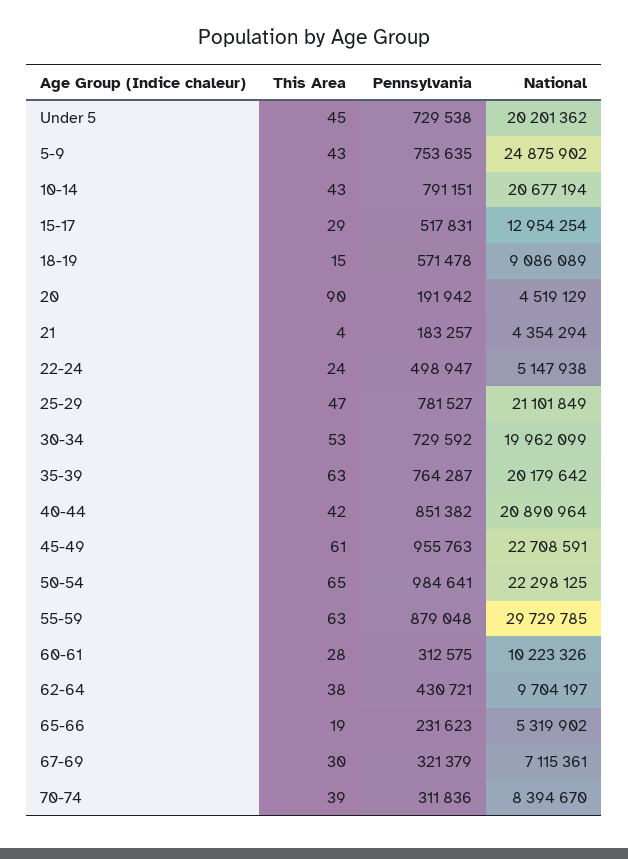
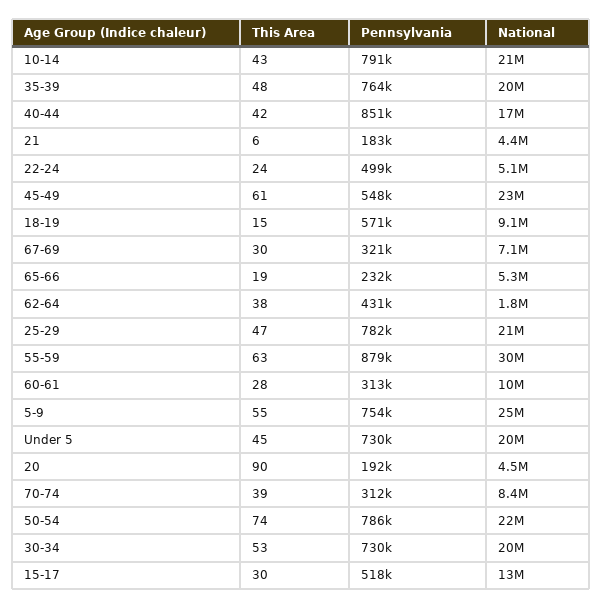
  {
    "This Area": {
      "Under 5": 45,
-     "5-9": 43,
+     "5-9": 55,
      "10-14": 43,
-     "15-17": 29,
+     "15-17": 30,
      "18-19": 15,
      "20": 90,
-     "21": 4,
+     "21": 6,
      "22-24": 24,
      "25-29": 47,
      "30-34": 53,
-     "35-39": 63,
+     "35-39": 48,
      "40-44": 42,
      "45-49": 61,
-     "50-54": 65,
+     "50-54": 74,
      "55-59": 63,
      "60-61": 28,
      "62-64": 38,
      "65-66": 19,
      "67-69": 30,
      "70-74": 39
    },
    "Pennsylvania": {
      "Under 5": 729538,
      "5-9": 753635,
      "10-14": 791151,
      "15-17": 517831,
      "18-19": 571478,
      "20": 191942,
      "21": 183257,
      "22-24": 498947,
      "25-29": 781527,
      "30-34": 729592,
      "35-39": 764287,
      "40-44": 851382,
-     "45-49": 955763,
+     "45-49": 548000,
-     "50-54": 984641,
+     "50-54": 786000,
      "55-59": 879048,
      "60-61": 312575,
      "62-64": 430721,
      "65-66": 231623,
      "67-69": 321379,
      "70-74": 311836
    },
    "National": {
      "Under 5": 20201362,
      "5-9": 24875902,
      "10-14": 20677194,
      "15-17": 12954254,
      "18-19": 9086089,
      "20": 4519129,
      "21": 4354294,
      "22-24": 5147938,
      "25-29": 21101849,
      "30-34": 19962099,
      "35-39": 20179642,
-     "40-44": 20890964,
+     "40-44": 17000000,
      "45-49": 22708591,
      "50-54": 22298125,
      "55-59": 29729785,
      "60-61": 10223326,
-     "62-64": 9704197,
+     "62-64": 1800000,
      "65-66": 5319902,
      "67-69": 7115361,
      "70-74": 8394670
    }
  }

